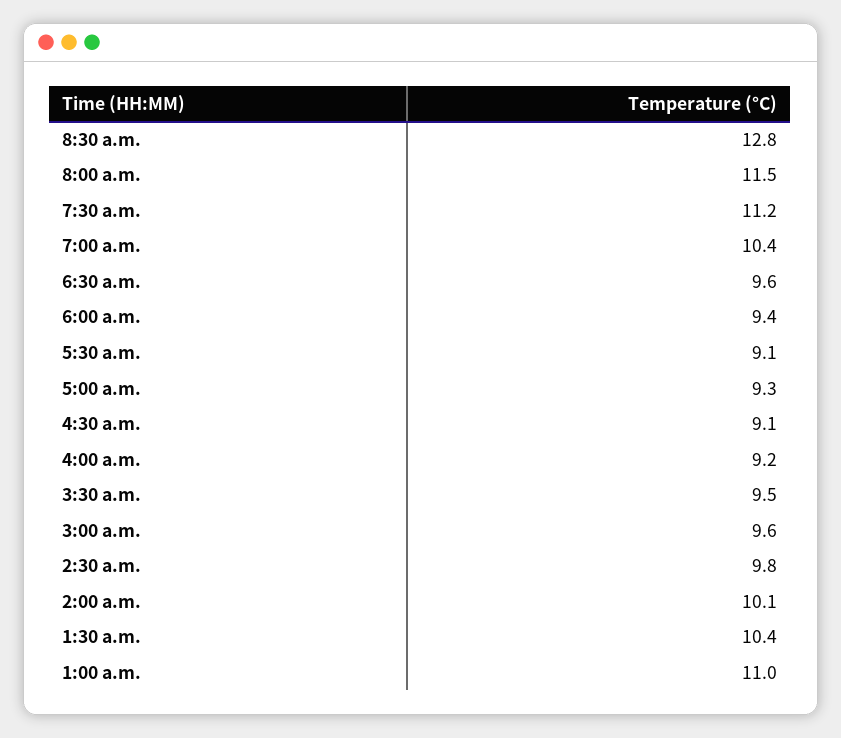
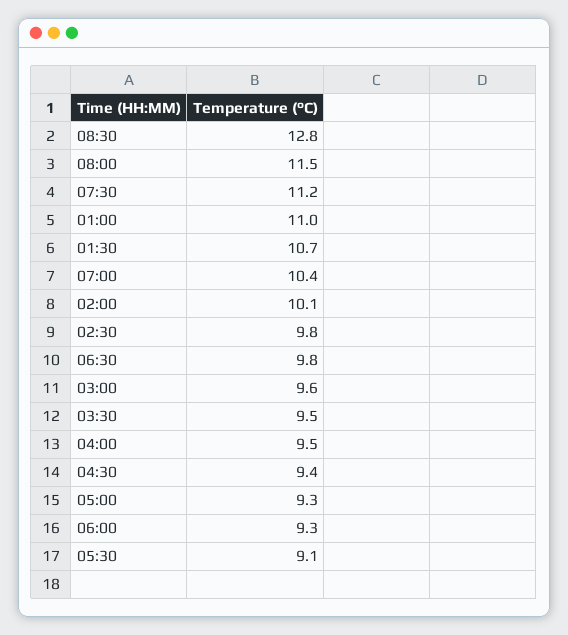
  {
    "8:30 a.m.": 12.8,
    "8:00 a.m.": 11.5,
    "7:30 a.m.": 11.2,
    "7:00 a.m.": 10.4,
-   "6:30 a.m.": 9.6,
+   "6:30 a.m.": 9.8,
-   "6:00 a.m.": 9.4,
+   "6:00 a.m.": 9.3,
    "5:30 a.m.": 9.1,
    "5:00 a.m.": 9.3,
-   "4:30 a.m.": 9.1,
+   "4:30 a.m.": 9.4,
-   "4:00 a.m.": 9.2,
+   "4:00 a.m.": 9.5,
    "3:30 a.m.": 9.5,
    "3:00 a.m.": 9.6,
    "2:30 a.m.": 9.8,
    "2:00 a.m.": 10.1,
-   "1:30 a.m.": 10.4,
+   "1:30 a.m.": 10.7,
    "1:00 a.m.": 11
  }

